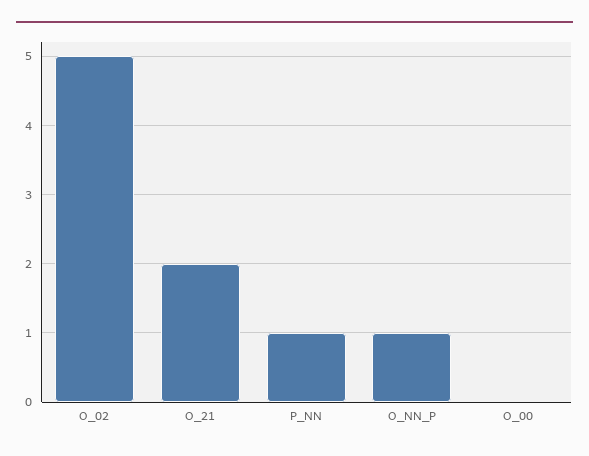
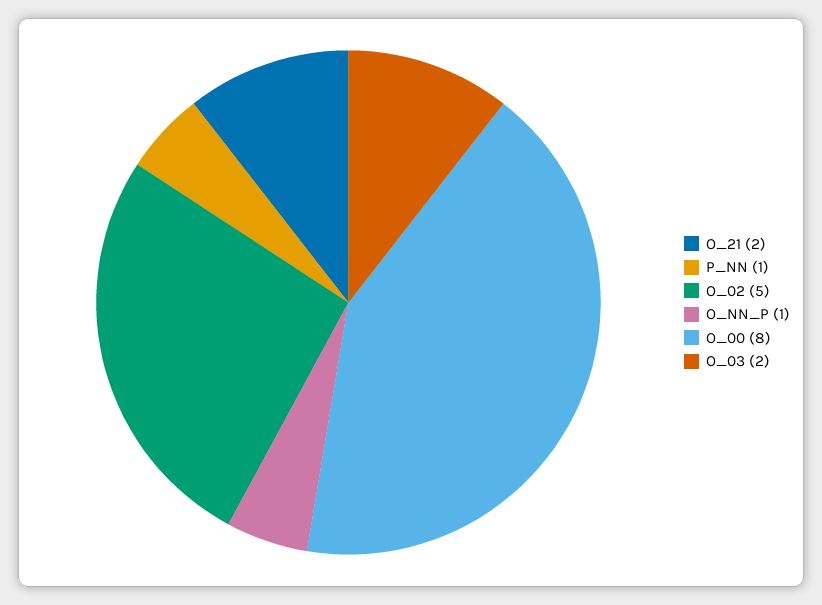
  {
    "O_02": 5,
    "O_21": 2,
    "P_NN": 1,
    "O_NN_P": 1,
-   "O_00": 0
+   "O_00": 8,
+   "O_03": 2
  }

